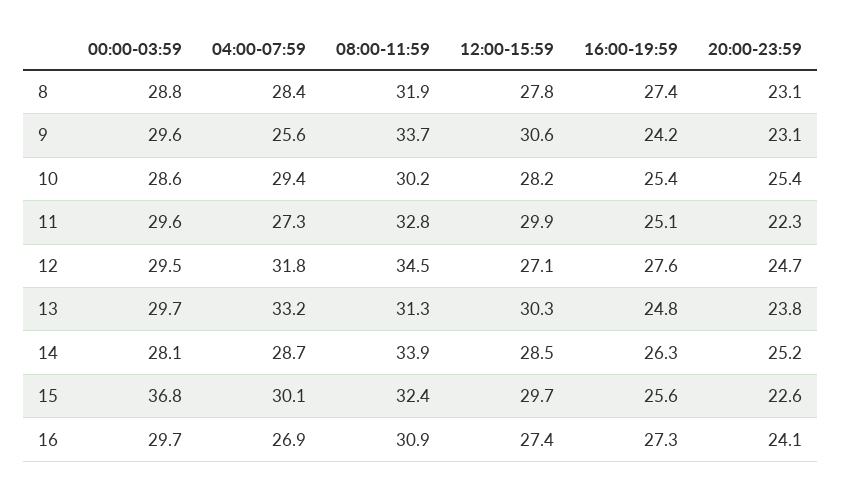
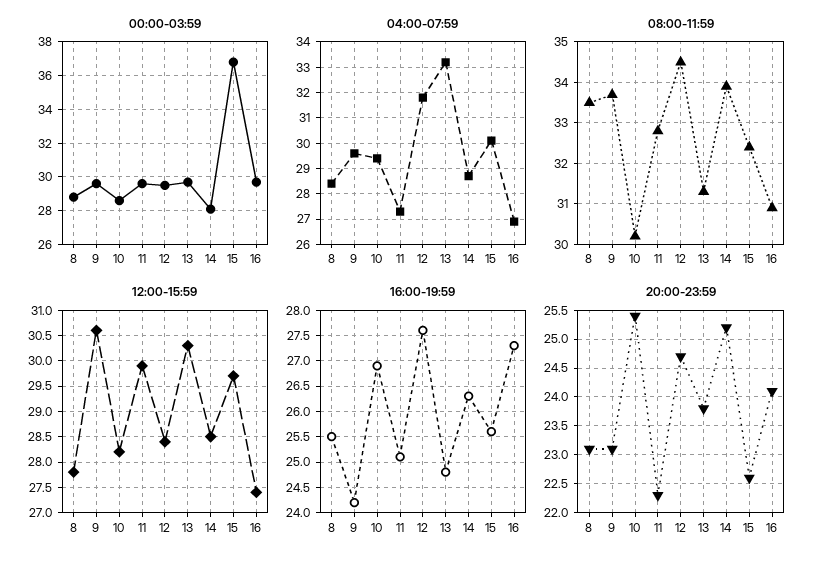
  {
    "00:00-03:59": {
      "8": 28.8,
      "9": 29.6,
      "10": 28.6,
      "11": 29.6,
      "12": 29.5,
      "13": 29.7,
      "14": 28.1,
      "15": 36.8,
      "16": 29.7
    },
    "04:00-07:59": {
      "8": 28.4,
-     "9": 25.6,
+     "9": 29.5,
      "10": 29.4,
      "11": 27.3,
      "12": 31.8,
      "13": 33.2,
      "14": 28.7,
      "15": 30.1,
      "16": 26.9
    },
    "08:00-11:59": {
-     "8": 31.9,
+     "8": 33.5,
      "9": 33.7,
      "10": 30.2,
      "11": 32.8,
      "12": 34.5,
      "13": 31.3,
      "14": 33.9,
      "15": 32.4,
      "16": 30.9
    },
    "12:00-15:59": {
      "8": 27.8,
      "9": 30.6,
      "10": 28.2,
      "11": 29.9,
-     "12": 27.1,
+     "12": 28.5,
      "13": 30.3,
      "14": 28.5,
      "15": 29.7,
      "16": 27.4
    },
    "16:00-19:59": {
-     "8": 27.4,
+     "8": 25.5,
      "9": 24.2,
-     "10": 25.4,
+     "10": 27,
      "11": 25.1,
      "12": 27.6,
      "13": 24.8,
      "14": 26.3,
      "15": 25.6,
      "16": 27.3
    },
    "20:00-23:59": {
      "8": 23.1,
      "9": 23.1,
      "10": 25.4,
      "11": 22.3,
      "12": 24.7,
      "13": 23.8,
      "14": 25.2,
      "15": 22.6,
      "16": 24.1
    }
  }

